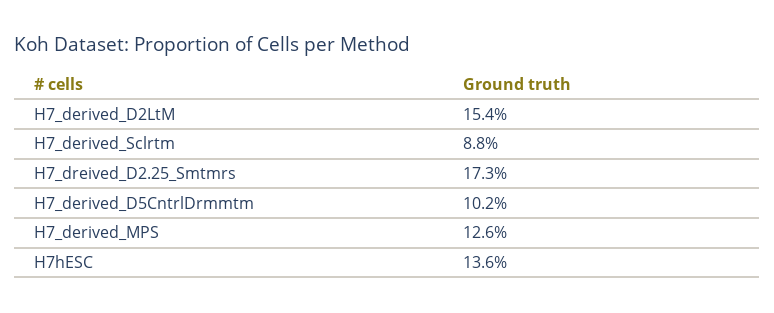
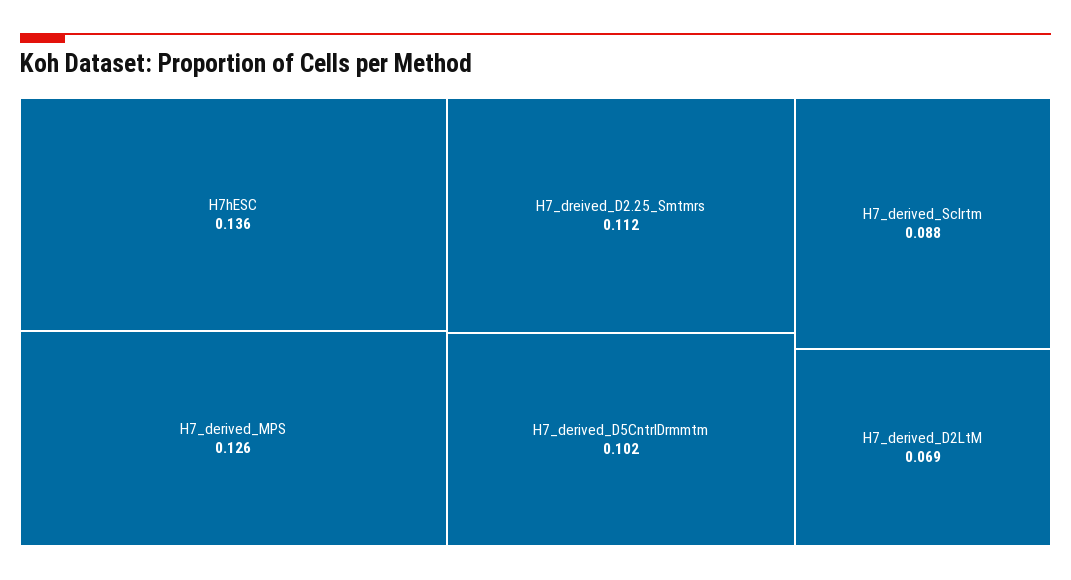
  {
-   "H7_derived_D2LtM": 0.154,
+   "H7_derived_D2LtM": 0.069,
    "H7_derived_Sclrtm": 0.088,
-   "H7_dreived_D2.25_Smtmrs": 0.173,
+   "H7_dreived_D2.25_Smtmrs": 0.112,
    "H7_derived_D5CntrlDrmmtm": 0.102,
    "H7_derived_MPS": 0.126,
    "H7hESC": 0.136
  }

